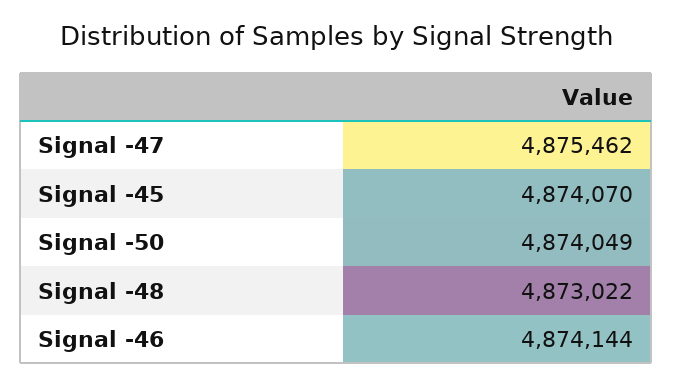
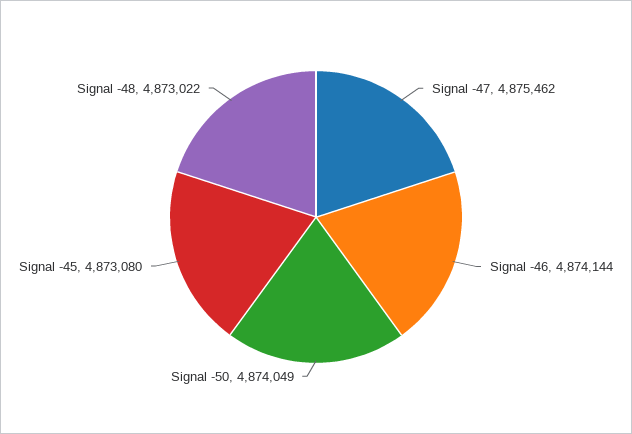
  {
    "Signal -47": 4875462,
-   "Signal -45": 4874070,
+   "Signal -45": 4873080,
    "Signal -50": 4874049,
    "Signal -48": 4873022,
    "Signal -46": 4874144
  }

